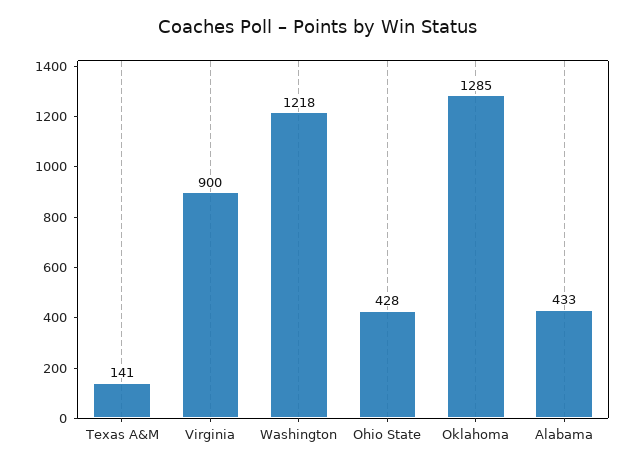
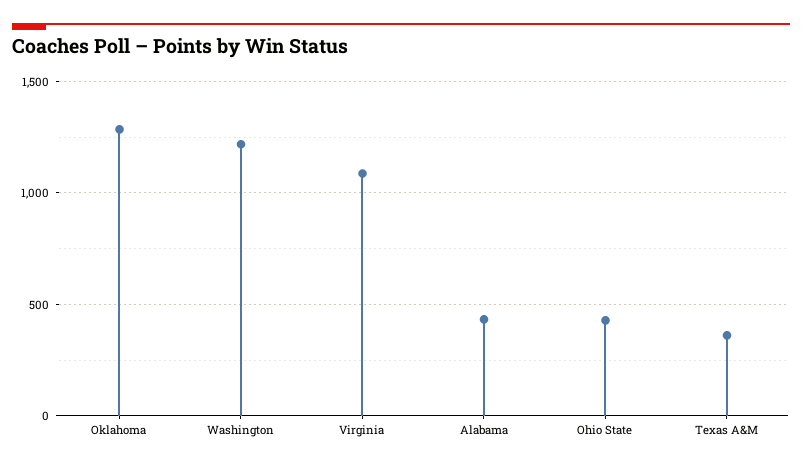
  {
-   "Texas A&M": 141,
+   "Texas A&M": 350,
-   "Virginia": 900,
+   "Virginia": 1100,
    "Washington": 1218,
    "Ohio State": 428,
    "Oklahoma": 1285,
    "Alabama": 433
  }

